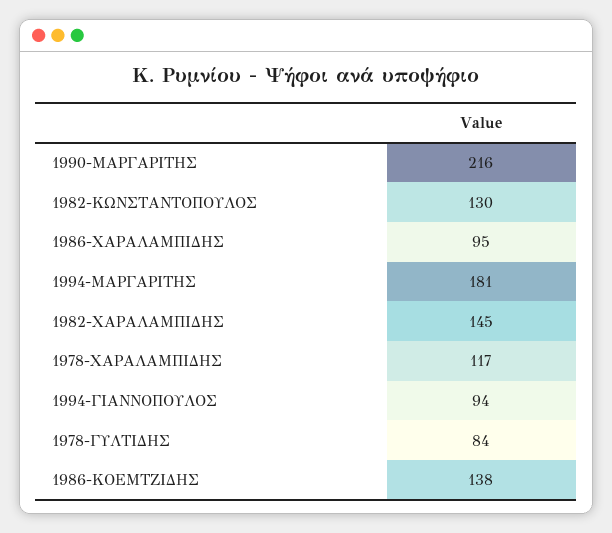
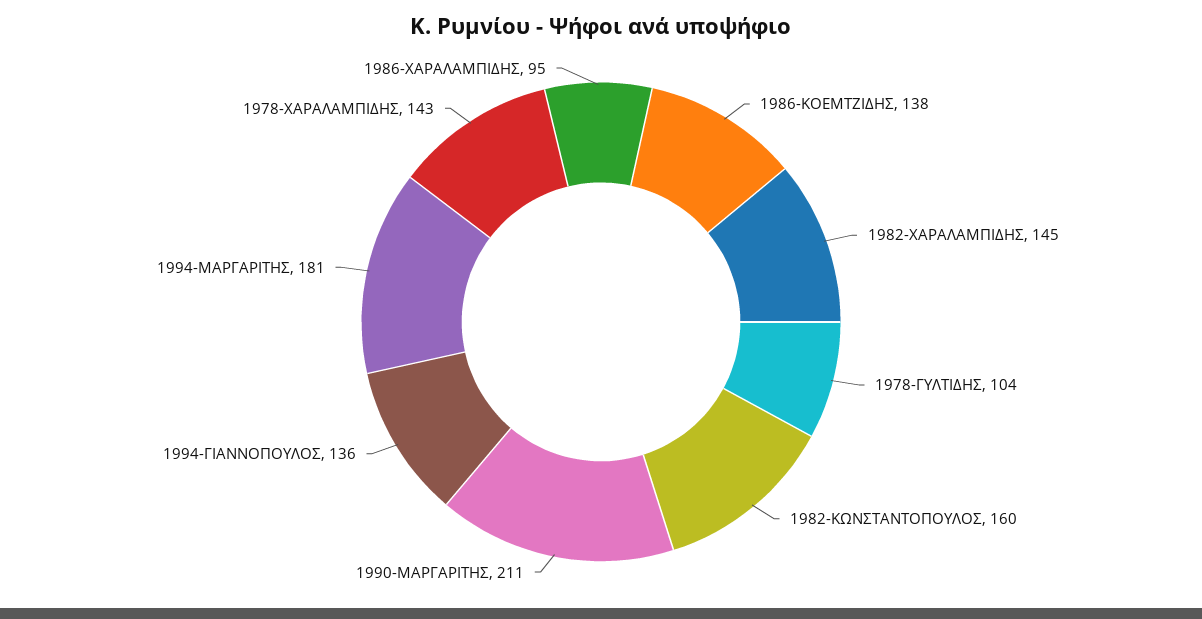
  {
-   "1990-ΜΑΡΓΑΡΙΤΗΣ": 216,
+   "1990-ΜΑΡΓΑΡΙΤΗΣ": 211,
-   "1982-ΚΩΝΣΤΑΝΤΟΠΟΥΛΟΣ": 130,
+   "1982-ΚΩΝΣΤΑΝΤΟΠΟΥΛΟΣ": 160,
    "1986-ΧΑΡΑΛΑΜΠΙΔΗΣ": 95,
    "1994-ΜΑΡΓΑΡΙΤΗΣ": 181,
    "1982-ΧΑΡΑΛΑΜΠΙΔΗΣ": 145,
-   "1978-ΧΑΡΑΛΑΜΠΙΔΗΣ": 117,
+   "1978-ΧΑΡΑΛΑΜΠΙΔΗΣ": 143,
-   "1994-ΓΙΑΝΝΟΠΟΥΛΟΣ": 94,
+   "1994-ΓΙΑΝΝΟΠΟΥΛΟΣ": 136,
-   "1978-ΓΥΛΤΙΔΗΣ": 84,
+   "1978-ΓΥΛΤΙΔΗΣ": 104,
    "1986-ΚΟΕΜΤΖΙΔΗΣ": 138
  }

